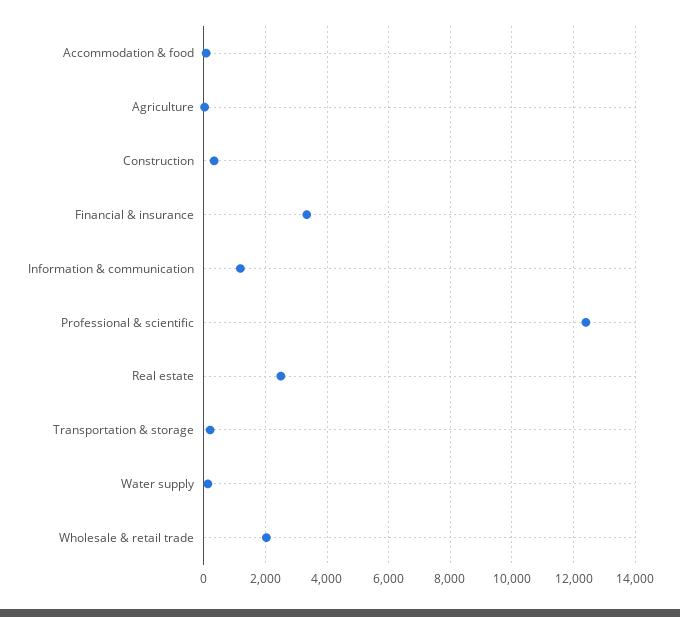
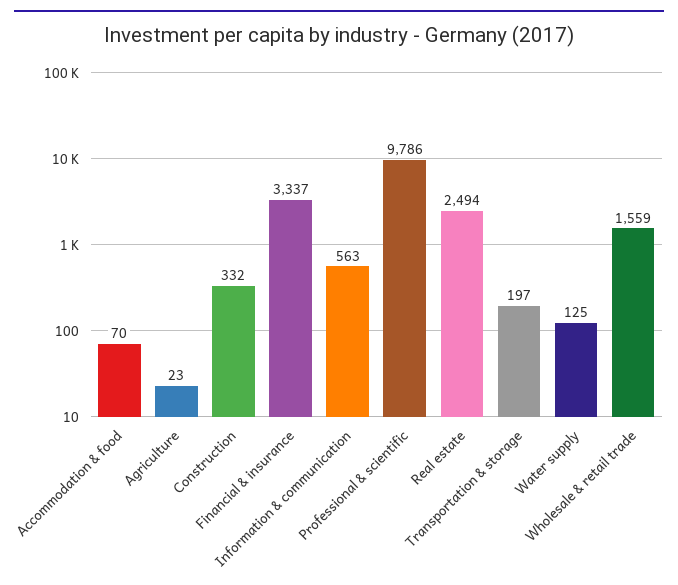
  {
    "Accommodation & food": 70,
    "Agriculture": 23,
    "Construction": 332,
    "Financial & insurance": 3337,
-   "Information & communication": 1200,
+   "Information & communication": 563,
-   "Professional & scientific": 12400,
+   "Professional & scientific": 9786,
    "Real estate": 2494,
    "Transportation & storage": 197,
    "Water supply": 125,
-   "Wholesale & retail trade": 2000
+   "Wholesale & retail trade": 1559
  }

